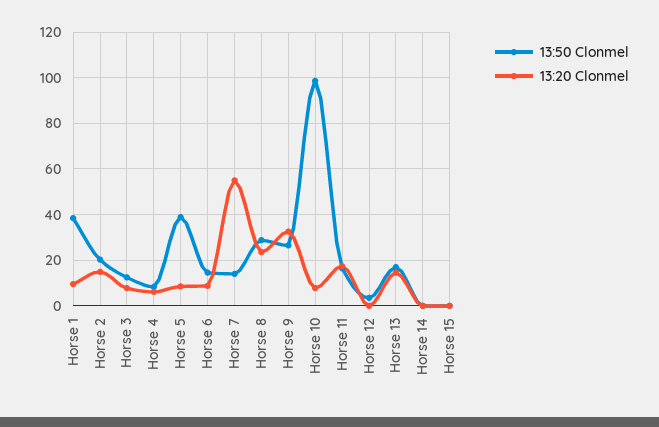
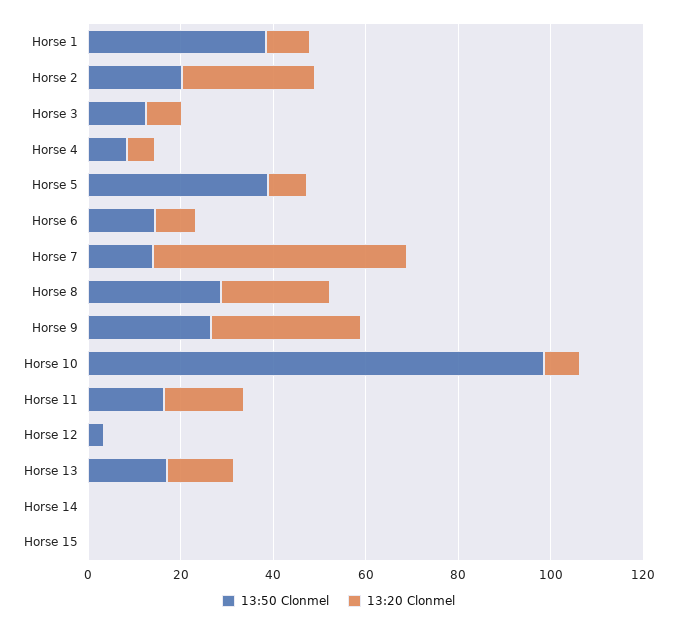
  {
    "13:50 Clonmel": {
      "Horse 1": 40,
      "Horse 2": 20,
      "Horse 3": 15,
      "Horse 4": 10,
      "Horse 5": 40,
      "Horse 6": 15,
      "Horse 7": 15,
      "Horse 8": 30,
      "Horse 9": 25,
      "Horse 10": 100,
      "Horse 11": 15,
      "Horse 12": 5,
      "Horse 13": 15,
      "Horse 14": 0,
      "Horse 15": 0
    },
    "13:20 Clonmel": {
      "Horse 1": 10,
-     "Horse 2": 15,
+     "Horse 2": 30,
      "Horse 3": 10,
      "Horse 4": 5,
      "Horse 5": 10,
      "Horse 6": 10,
      "Horse 7": 55,
      "Horse 8": 25,
      "Horse 9": 35,
      "Horse 10": 10,
      "Horse 11": 15,
      "Horse 12": 0,
      "Horse 13": 15,
      "Horse 14": 0,
      "Horse 15": 0
    }
  }

